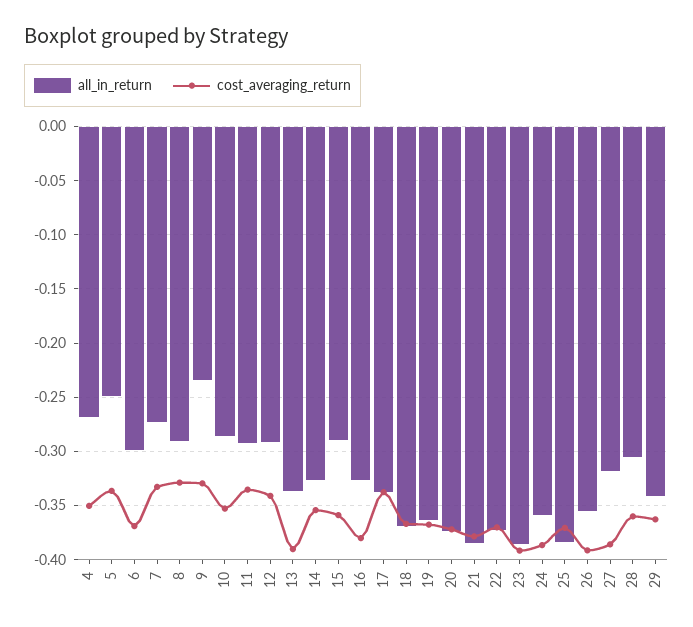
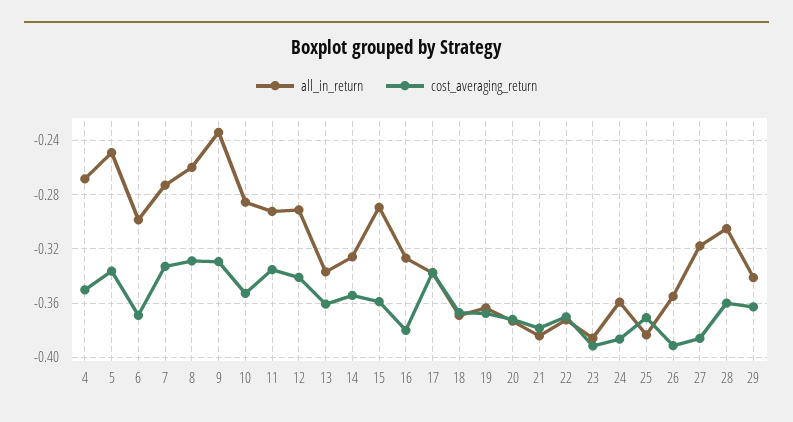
  {
    "all_in_return": {
      "4": -0.27,
      "5": -0.25,
      "6": -0.3,
      "7": -0.275,
-     "8": -0.29,
+     "8": -0.26,
      "9": -0.235,
      "10": -0.285,
      "11": -0.29,
      "12": -0.29,
      "13": -0.335,
      "14": -0.325,
      "15": -0.29,
      "16": -0.325,
      "17": -0.34,
      "18": -0.37,
      "19": -0.365,
      "20": -0.375,
      "21": -0.385,
      "22": -0.37,
      "23": -0.385,
      "24": -0.36,
      "25": -0.385,
      "26": -0.355,
      "27": -0.32,
      "28": -0.305,
      "29": -0.34
    },
    "cost_averaging_return": {
      "4": -0.35,
      "5": -0.335,
      "6": -0.37,
      "7": -0.335,
      "8": -0.33,
      "9": -0.33,
      "10": -0.355,
      "11": -0.335,
      "12": -0.34,
-     "13": -0.39,
+     "13": -0.36,
      "14": -0.355,
      "15": -0.36,
      "16": -0.38,
      "17": -0.34,
      "18": -0.365,
      "19": -0.37,
      "20": -0.37,
      "21": -0.38,
      "22": -0.37,
      "23": -0.39,
      "24": -0.385,
      "25": -0.37,
      "26": -0.39,
      "27": -0.385,
      "28": -0.36,
      "29": -0.365
    }
  }

